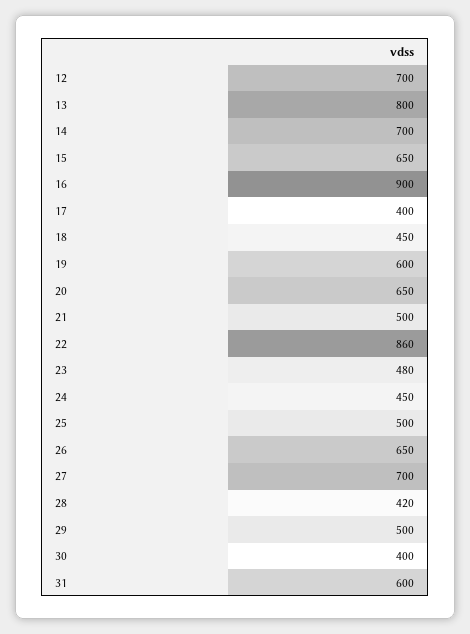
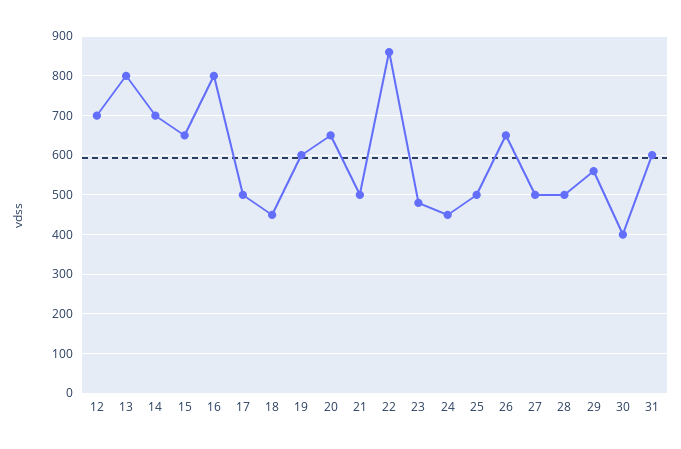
  {
    "12": 700,
    "13": 800,
    "14": 700,
    "15": 650,
-   "16": 900,
+   "16": 800,
-   "17": 400,
+   "17": 500,
    "18": 450,
    "19": 600,
    "20": 650,
    "21": 500,
    "22": 860,
    "23": 480,
    "24": 450,
    "25": 500,
    "26": 650,
-   "27": 700,
+   "27": 500,
-   "28": 420,
+   "28": 500,
-   "29": 500,
+   "29": 560,
    "30": 400,
    "31": 600
  }

